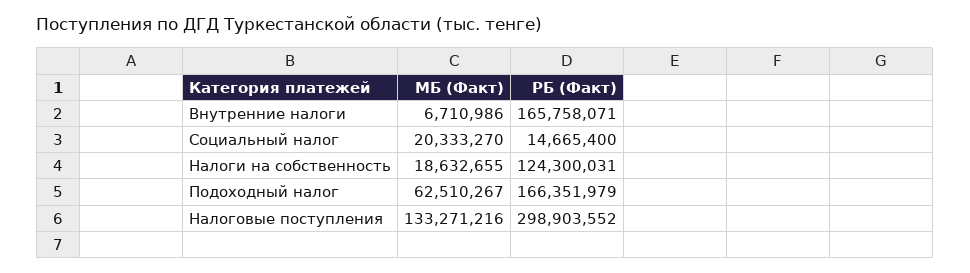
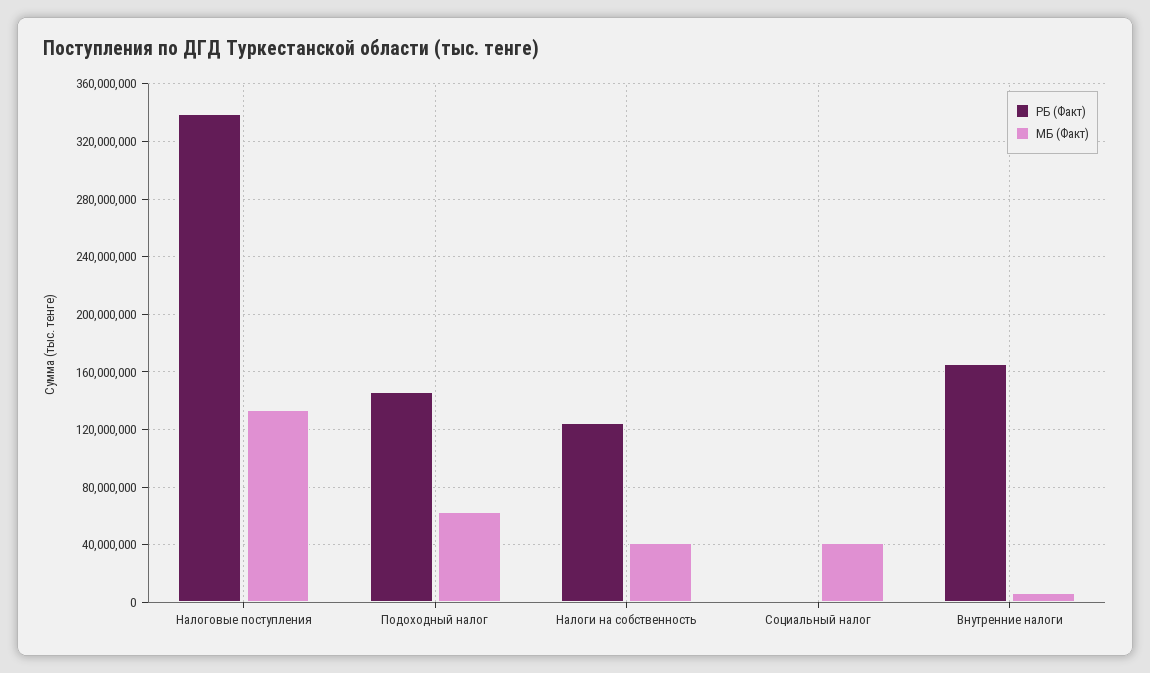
  {
    "МБ (Факт)": {
      "Внутренние налоги": 6710986,
-     "Социальный налог": 20333270,
+     "Социальный налог": 40000000,
-     "Налоги на собственность": 18632655,
+     "Налоги на собственность": 40000000,
      "Подоходный налог": 62510267,
      "Налоговые поступления": 133271216
    },
    "РБ (Факт)": {
      "Внутренние налоги": 165758071,
-     "Социальный налог": 14665400,
+     "Социальный налог": 0,
      "Налоги на собственность": 124300031,
-     "Подоходный налог": 166351979,
+     "Подоходный налог": 145000000,
-     "Налоговые поступления": 298903552
+     "Налоговые поступления": 340000000
    }
  }

